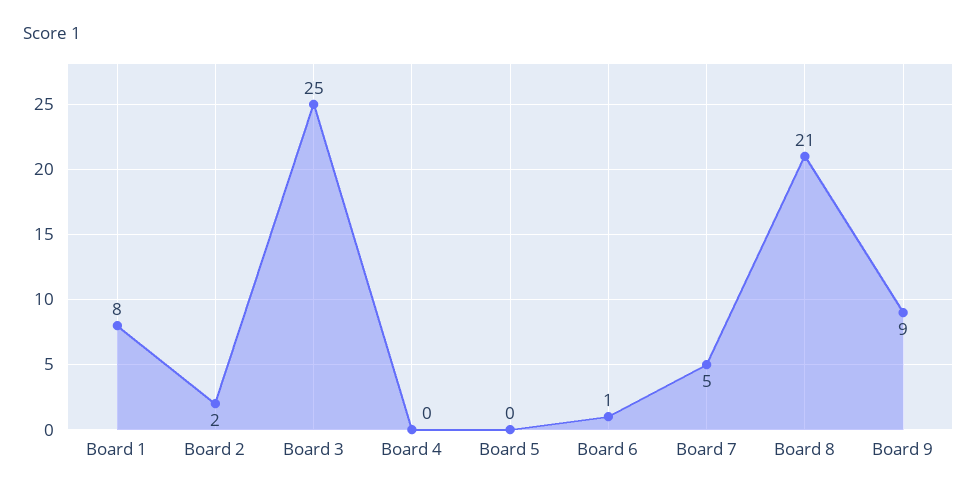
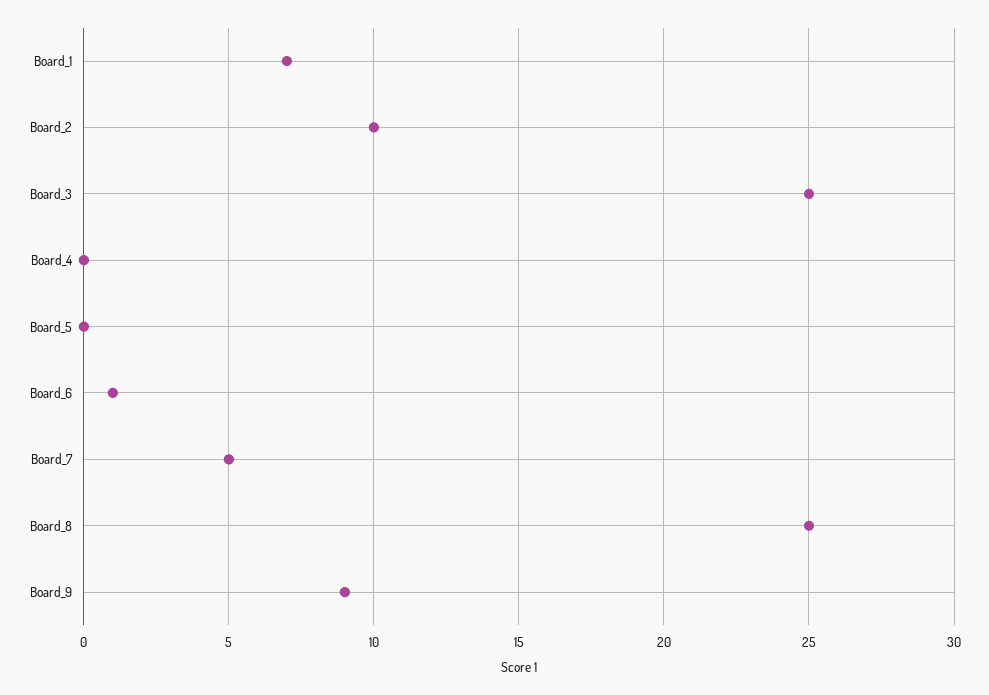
  {
-   "Board 1": 8,
+   "Board 1": 7,
-   "Board 2": 2,
+   "Board 2": 10,
    "Board 3": 25,
    "Board 4": 0,
    "Board 5": 0,
    "Board 6": 1,
    "Board 7": 5,
-   "Board 8": 21,
+   "Board 8": 25,
    "Board 9": 9
  }

